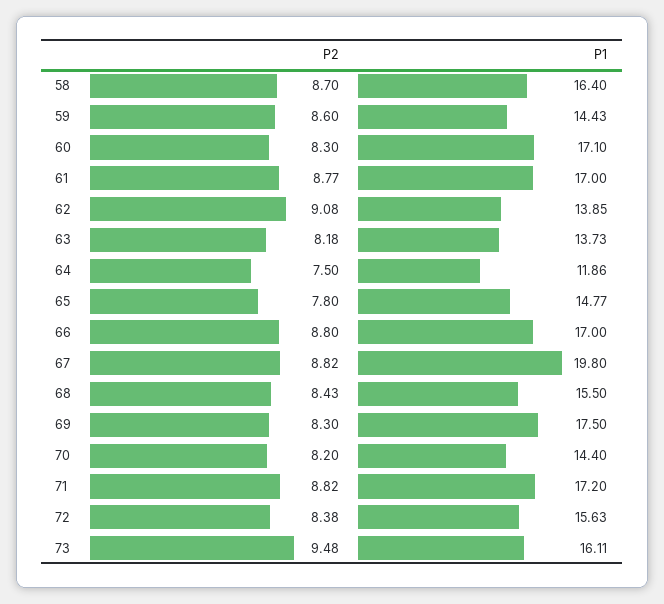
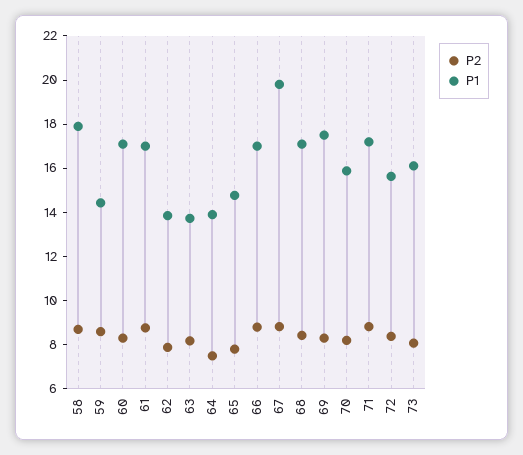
  {
    "P2": {
      "58": 8.7,
      "59": 8.6,
      "60": 8.3,
      "61": 8.77,
-     "62": 9.08,
+     "62": 8,
      "63": 8.18,
      "64": 7.5,
      "65": 7.8,
      "66": 8.8,
      "67": 8.82,
      "68": 8.43,
      "69": 8.3,
      "70": 8.2,
      "71": 8.82,
      "72": 8.38,
-     "73": 9.48
+     "73": 8
    },
    "P1": {
-     "58": 16.4,
+     "58": 18,
      "59": 14.43,
      "60": 17.1,
      "61": 17,
      "62": 13.85,
      "63": 13.73,
-     "64": 11.86,
+     "64": 14,
      "65": 14.77,
      "66": 17,
      "67": 19.8,
-     "68": 15.5,
+     "68": 17,
      "69": 17.5,
-     "70": 14.4,
+     "70": 16,
      "71": 17.2,
      "72": 15.63,
      "73": 16.11
    }
  }

